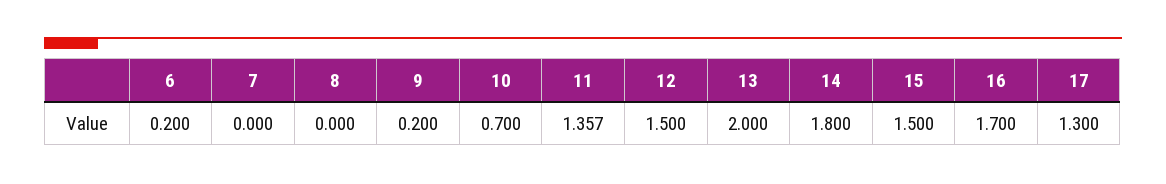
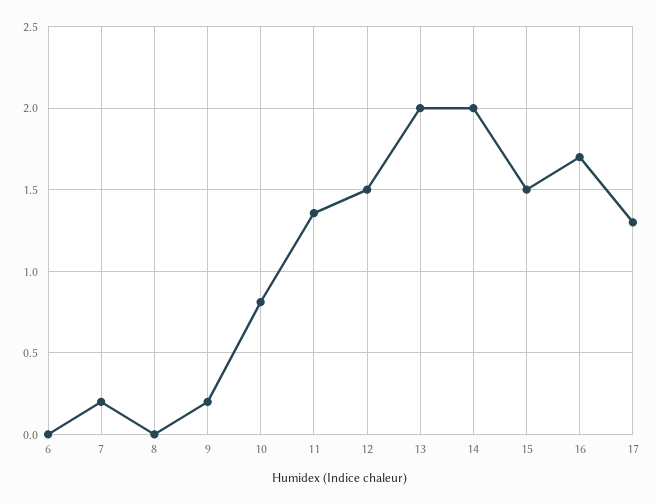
  {
-   "6": 0.2,
+   "6": 0,
-   "7": 0,
+   "7": 0.2,
    "8": 0,
    "9": 0.2,
-   "10": 0.7,
+   "10": 0.8,
    "11": 1.357,
    "12": 1.5,
    "13": 2,
-   "14": 1.8,
+   "14": 2,
    "15": 1.5,
    "16": 1.7,
    "17": 1.3
  }

